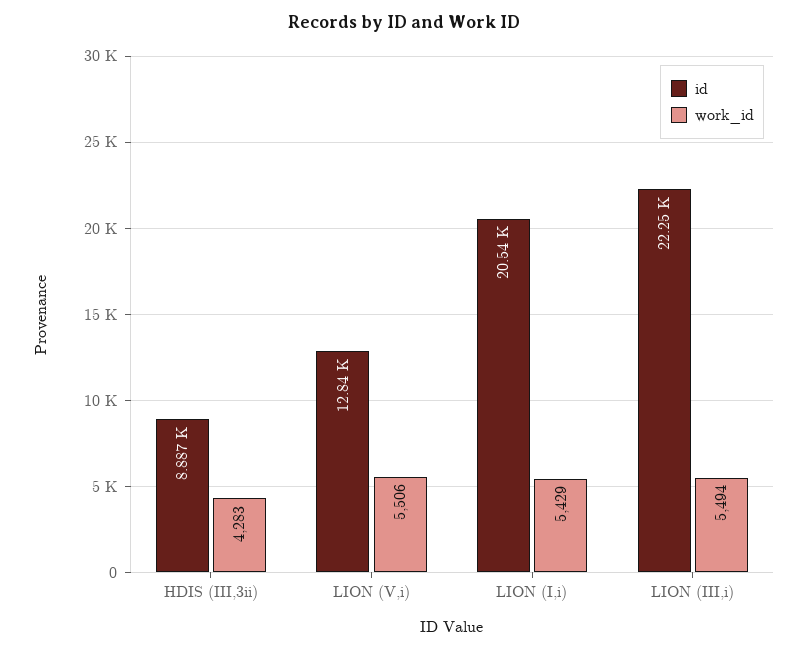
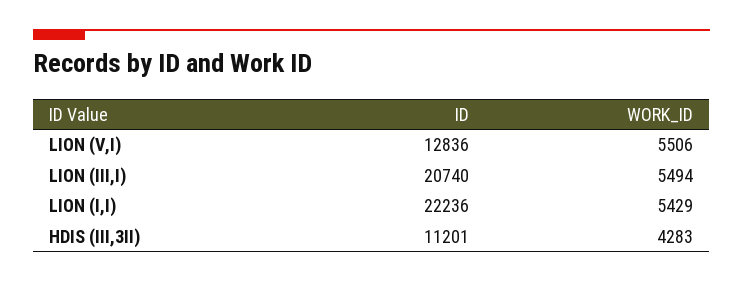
  {
    "id": {
-     "HDIS (III,3ii)": 8887,
+     "HDIS (III,3ii)": 11201,
      "LION (V,i)": 12836,
-     "LION (I,i)": 20540,
+     "LION (I,i)": 22236,
-     "LION (III,i)": 22250
+     "LION (III,i)": 20740
    },
    "work_id": {
      "HDIS (III,3ii)": 4283,
      "LION (V,i)": 5506,
      "LION (I,i)": 5429,
      "LION (III,i)": 5494
    }
  }

